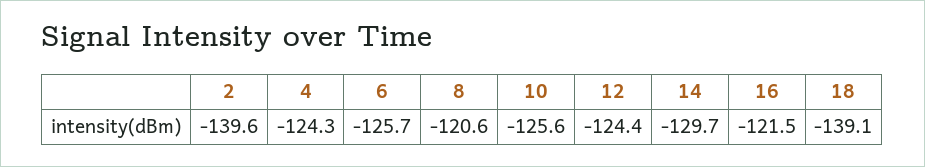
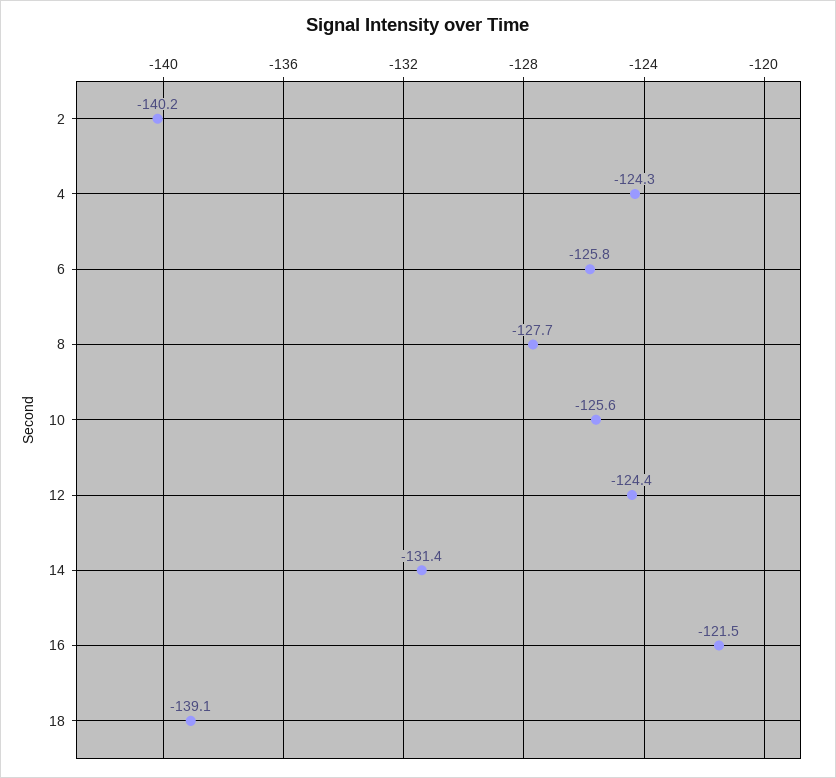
  {
-   "2": -139.6,
+   "2": -140.2,
    "4": -124.3,
-   "6": -125.7,
+   "6": -125.8,
-   "8": -120.6,
+   "8": -127.7,
    "10": -125.6,
    "12": -124.4,
-   "14": -129.7,
+   "14": -131.4,
    "16": -121.5,
    "18": -139.1
  }

